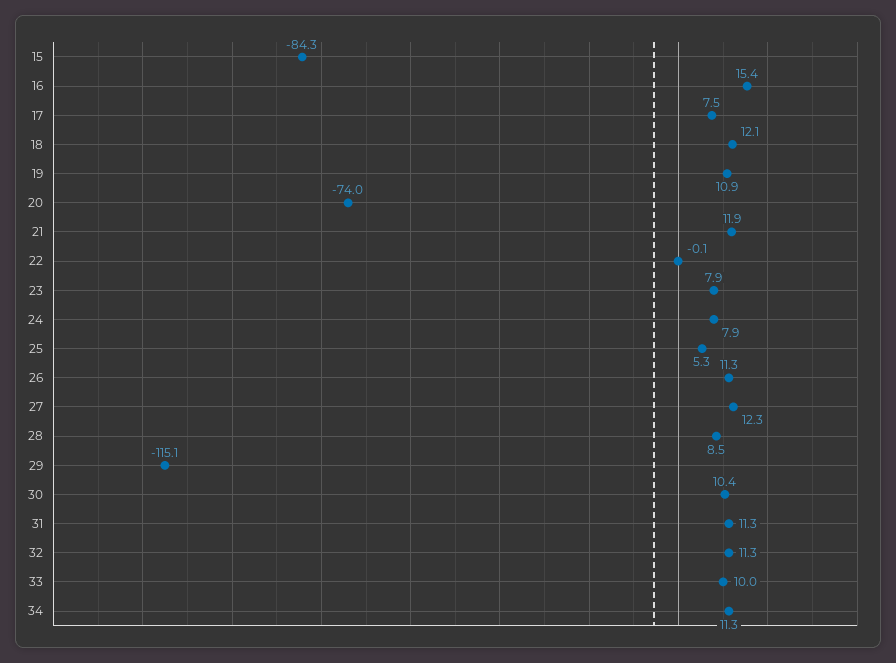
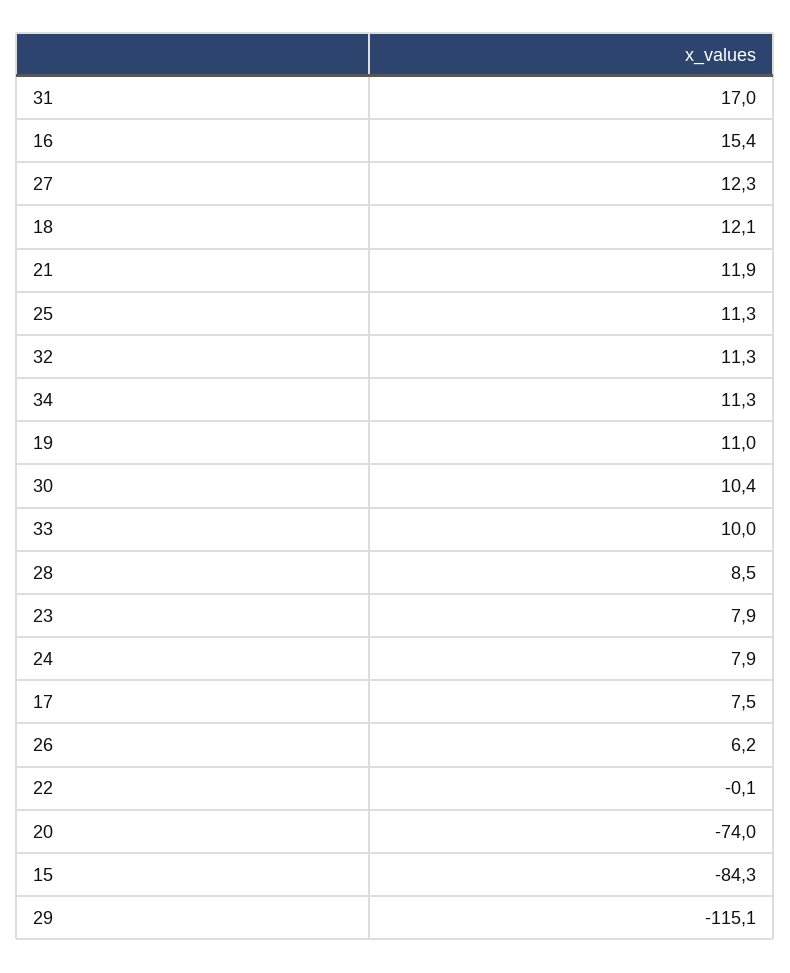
  {
    "15": -84.3,
    "16": 15.4,
    "17": 7.5,
    "18": 12.1,
-   "19": 10.9,
+   "19": 11,
    "20": -74,
    "21": 11.9,
    "22": -0.1,
    "23": 7.9,
    "24": 7.9,
-   "25": 5.3,
+   "25": 11.3,
-   "26": 11.3,
+   "26": 6.2,
    "27": 12.3,
    "28": 8.5,
    "29": -115.1,
    "30": 10.4,
-   "31": 11.3,
+   "31": 17,
    "32": 11.3,
    "33": 10,
    "34": 11.3
  }

